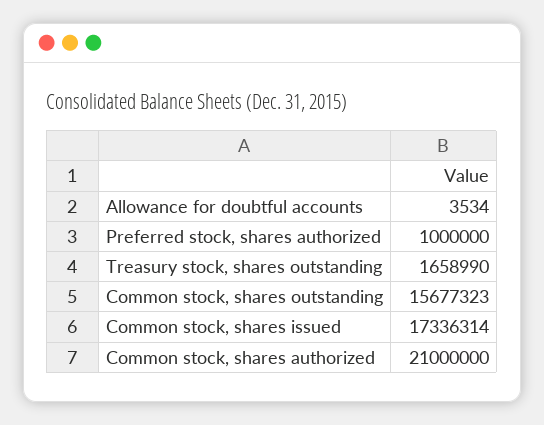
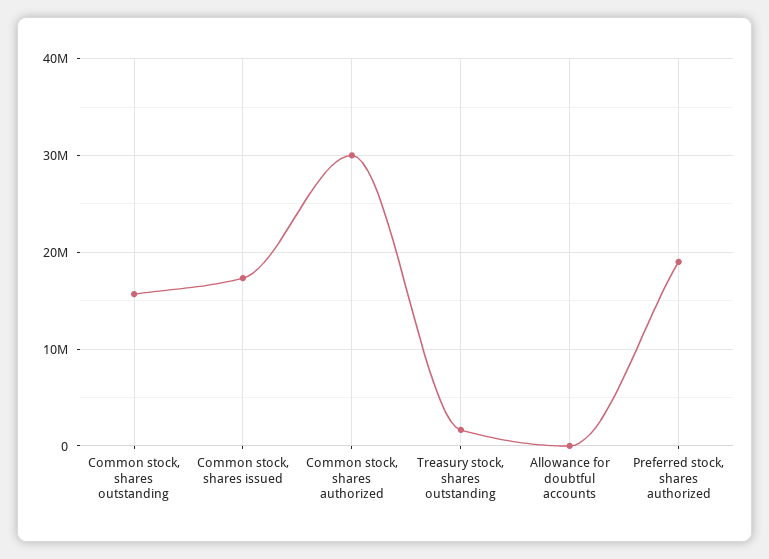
  {
    "Allowance for doubtful accounts": 3534,
-   "Preferred stock, shares authorized": 1000000,
+   "Preferred stock, shares authorized": 19000000,
    "Treasury stock, shares outstanding": 1658990,
    "Common stock, shares outstanding": 15677323,
    "Common stock, shares issued": 17336314,
-   "Common stock, shares authorized": 21000000
+   "Common stock, shares authorized": 30000000
  }

